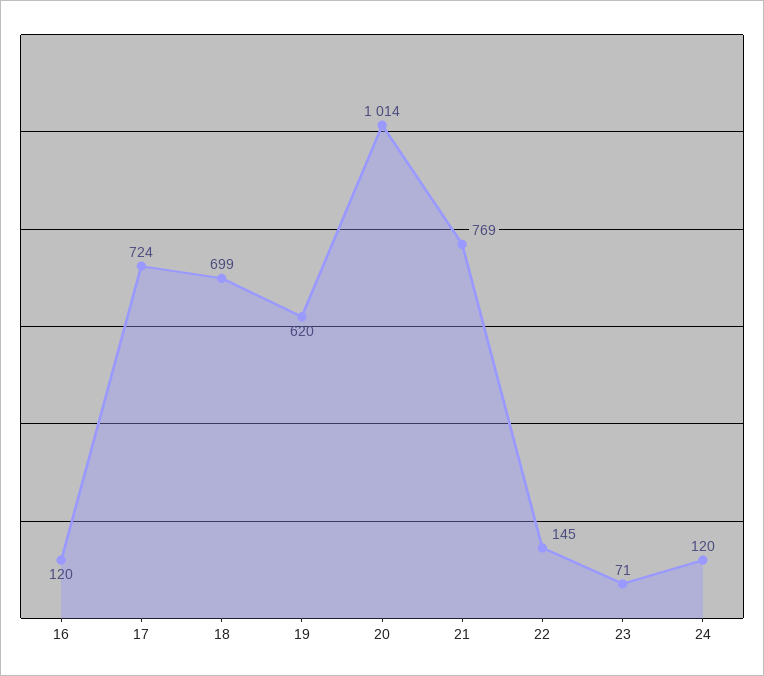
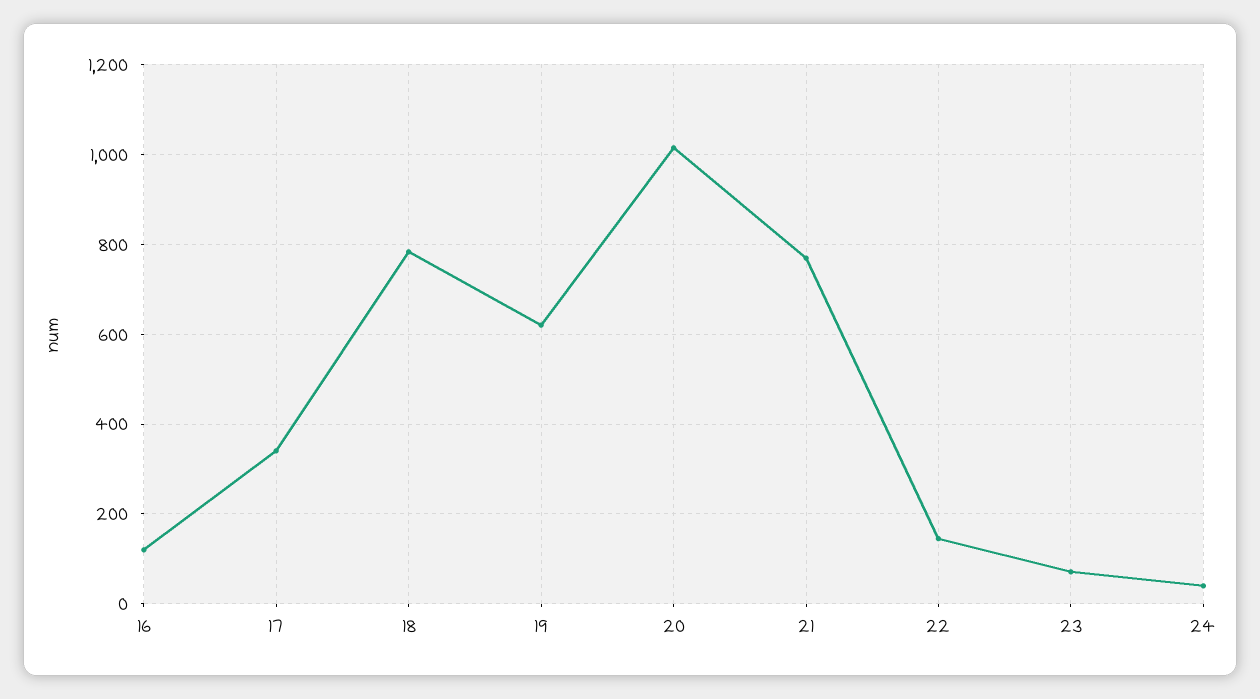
  {
    "16": 120,
-   "17": 724,
+   "17": 340,
-   "18": 699,
+   "18": 780,
    "19": 620,
    "20": 1014,
    "21": 769,
    "22": 145,
    "23": 71,
-   "24": 120
+   "24": 40
  }

